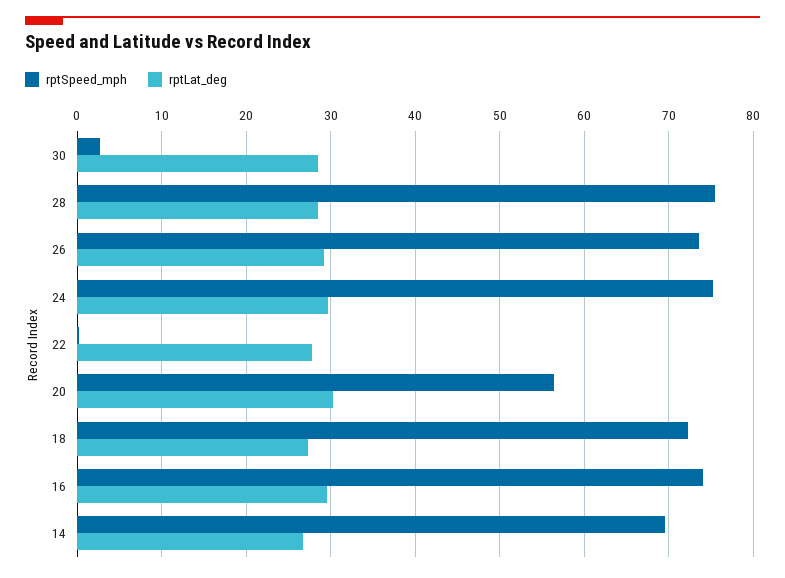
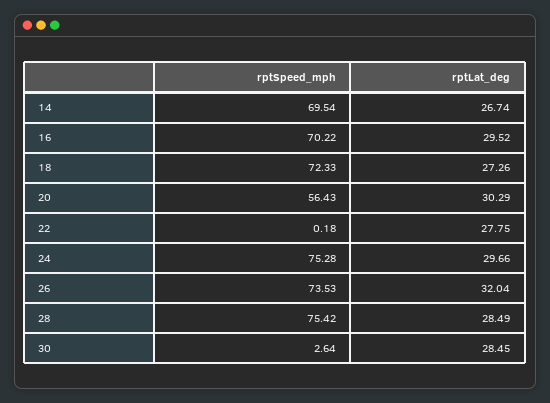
  {
    "rptSpeed_mph": {
      "30": 2.64,
      "28": 75.42,
      "26": 73.53,
      "24": 75.28,
      "22": 0.18,
      "20": 56.43,
      "18": 72.33,
-     "16": 74,
+     "16": 70.22,
      "14": 69.54
    },
    "rptLat_deg": {
      "30": 28.45,
      "28": 28.49,
-     "26": 29,
+     "26": 32.04,
      "24": 29.66,
      "22": 27.75,
      "20": 30.29,
      "18": 27.26,
      "16": 29.52,
      "14": 26.74
    }
  }

